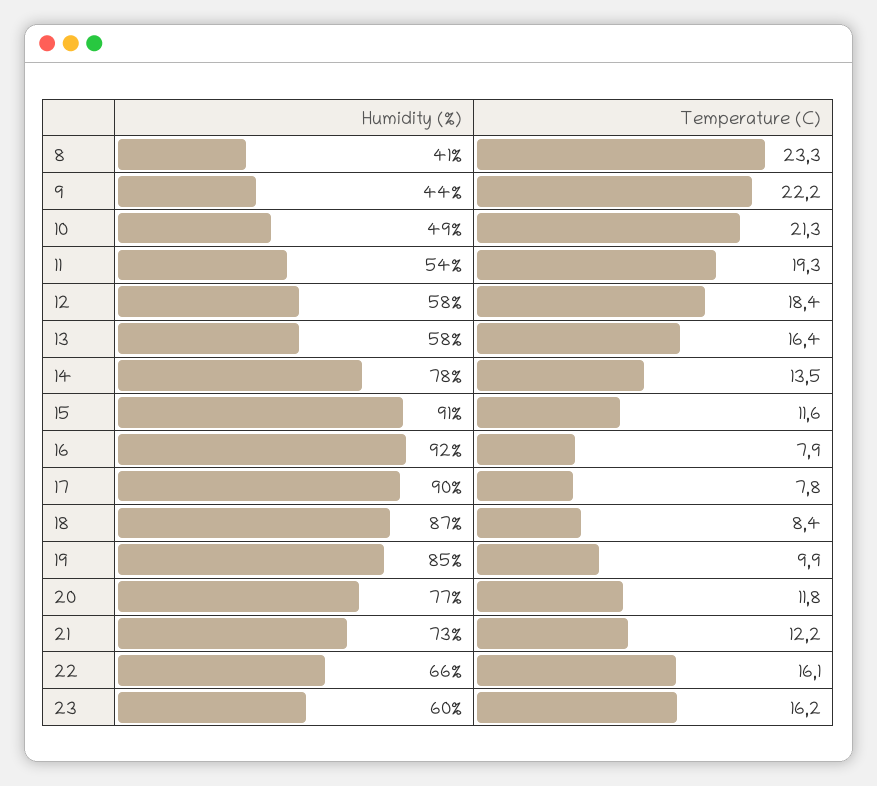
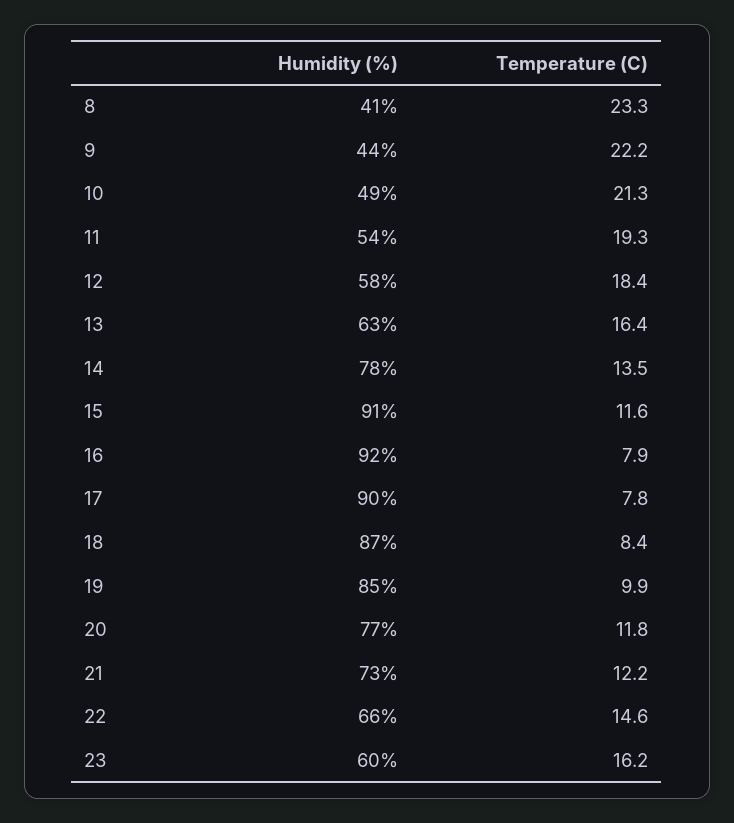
  {
    "Humidity (%)": {
      "8": 41,
      "9": 44,
      "10": 49,
      "11": 54,
      "12": 58,
-     "13": 58,
+     "13": 63,
      "14": 78,
      "15": 91,
      "16": 92,
      "17": 90,
      "18": 87,
      "19": 85,
      "20": 77,
      "21": 73,
      "22": 66,
      "23": 60
    },
    "Temperature (C)": {
      "8": 23.3,
      "9": 22.2,
      "10": 21.3,
      "11": 19.3,
      "12": 18.4,
      "13": 16.4,
      "14": 13.5,
      "15": 11.6,
      "16": 7.9,
      "17": 7.8,
      "18": 8.4,
      "19": 9.9,
      "20": 11.8,
      "21": 12.2,
-     "22": 16.1,
+     "22": 14.6,
      "23": 16.2
    }
  }

